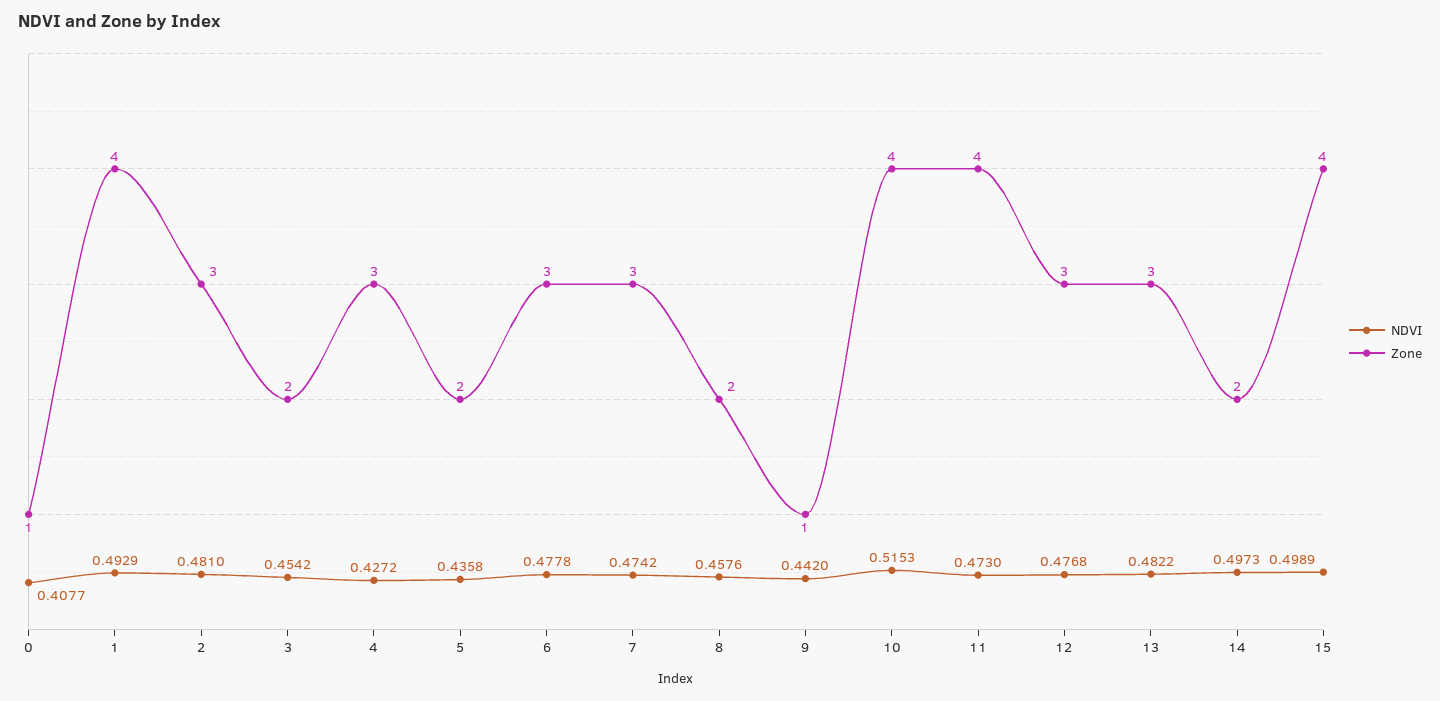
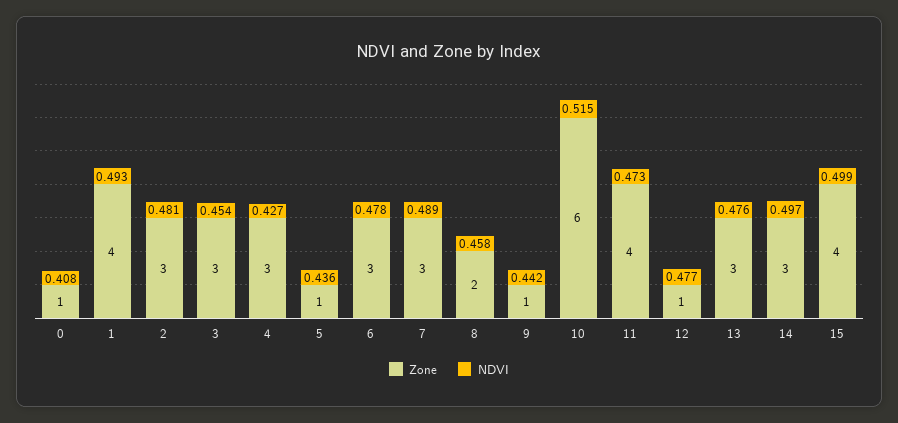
  {
    "NDVI": {
      "0": 0.4077,
      "1": 0.4929,
      "2": 0.481,
      "3": 0.4542,
      "4": 0.4272,
      "5": 0.4358,
      "6": 0.4778,
-     "7": 0.4742,
+     "7": 0.489,
      "8": 0.4576,
      "9": 0.442,
      "10": 0.5153,
      "11": 0.473,
      "12": 0.4768,
-     "13": 0.4822,
+     "13": 0.476,
      "14": 0.4973,
      "15": 0.4989
    },
    "Zone": {
      "0": 1,
      "1": 4,
      "2": 3,
-     "3": 2,
+     "3": 3,
      "4": 3,
-     "5": 2,
+     "5": 1,
      "6": 3,
      "7": 3,
      "8": 2,
      "9": 1,
-     "10": 4,
+     "10": 6,
      "11": 4,
-     "12": 3,
+     "12": 1,
      "13": 3,
-     "14": 2,
+     "14": 3,
      "15": 4
    }
  }

